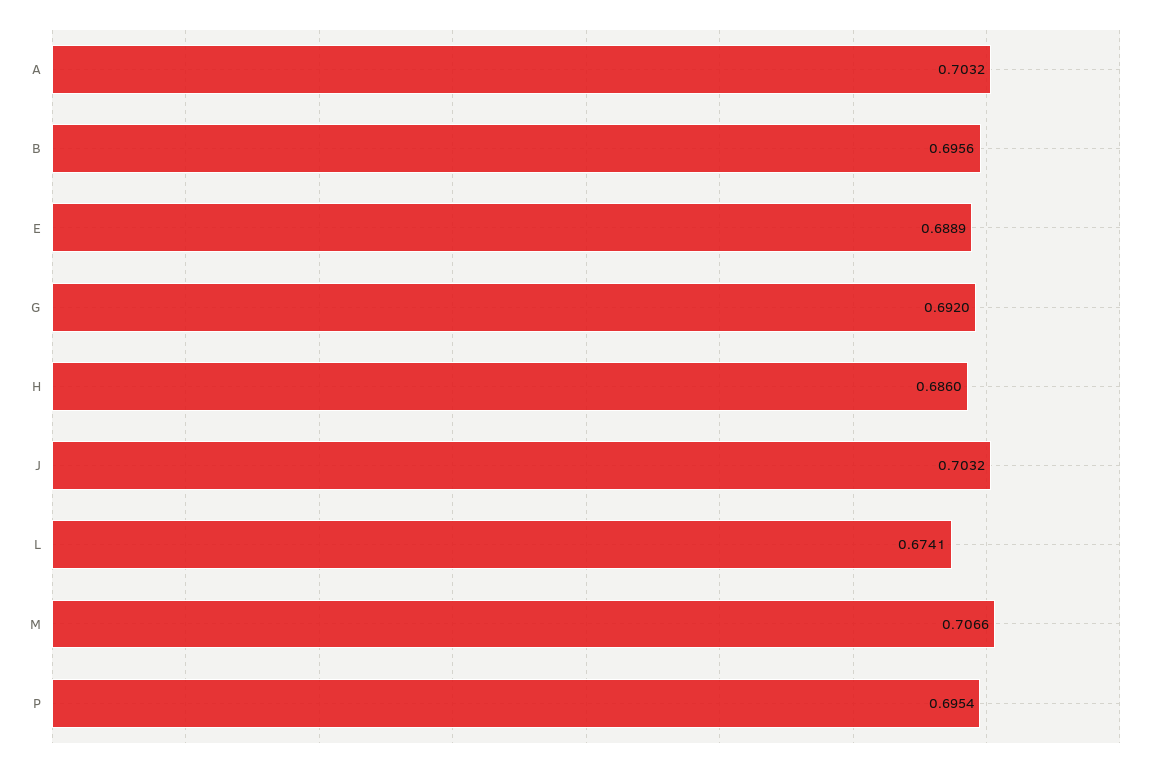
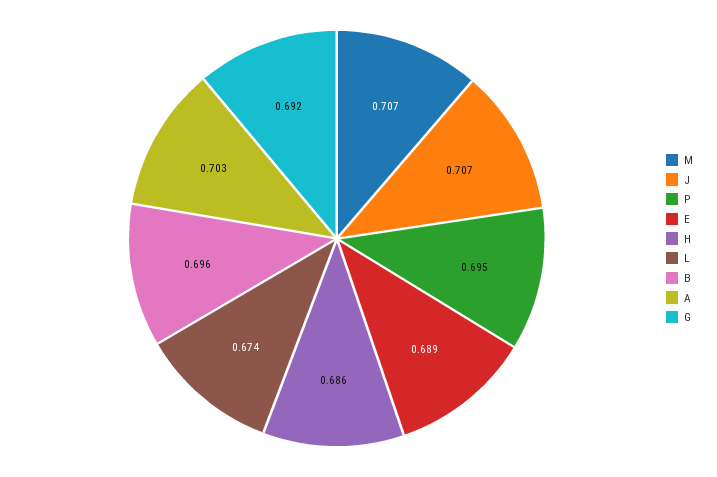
  {
    "A": 0.7032,
    "B": 0.6956,
    "E": 0.6889,
    "G": 0.692,
    "H": 0.686,
-   "J": 0.7032,
+   "J": 0.707,
    "L": 0.6741,
    "M": 0.7066,
    "P": 0.6954
  }

